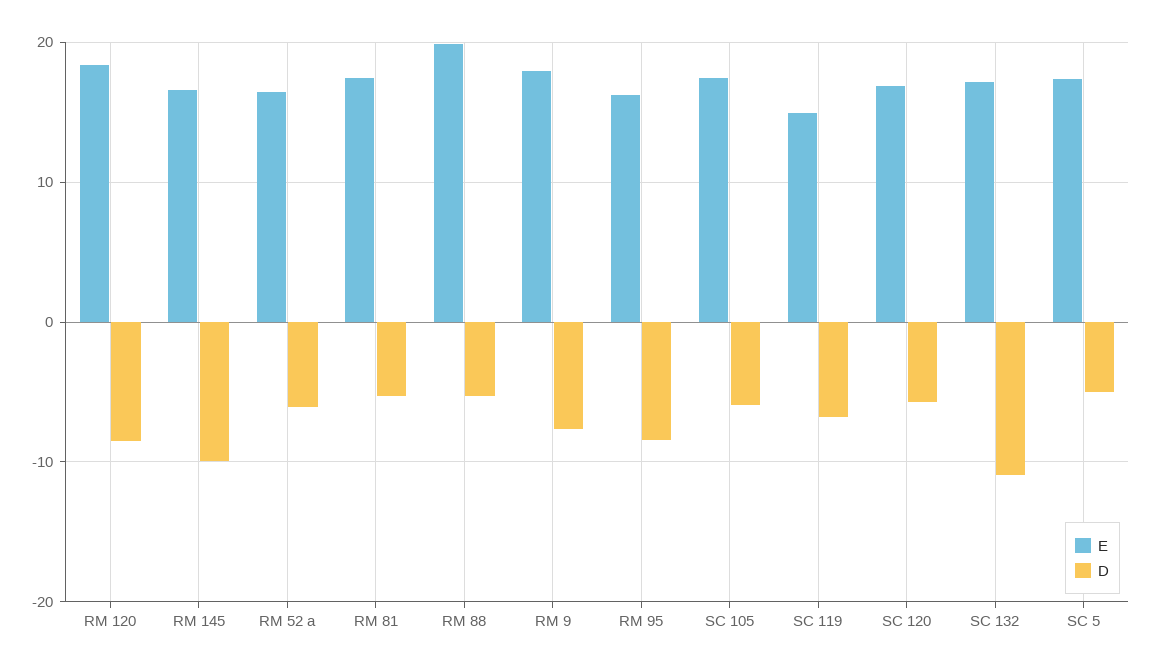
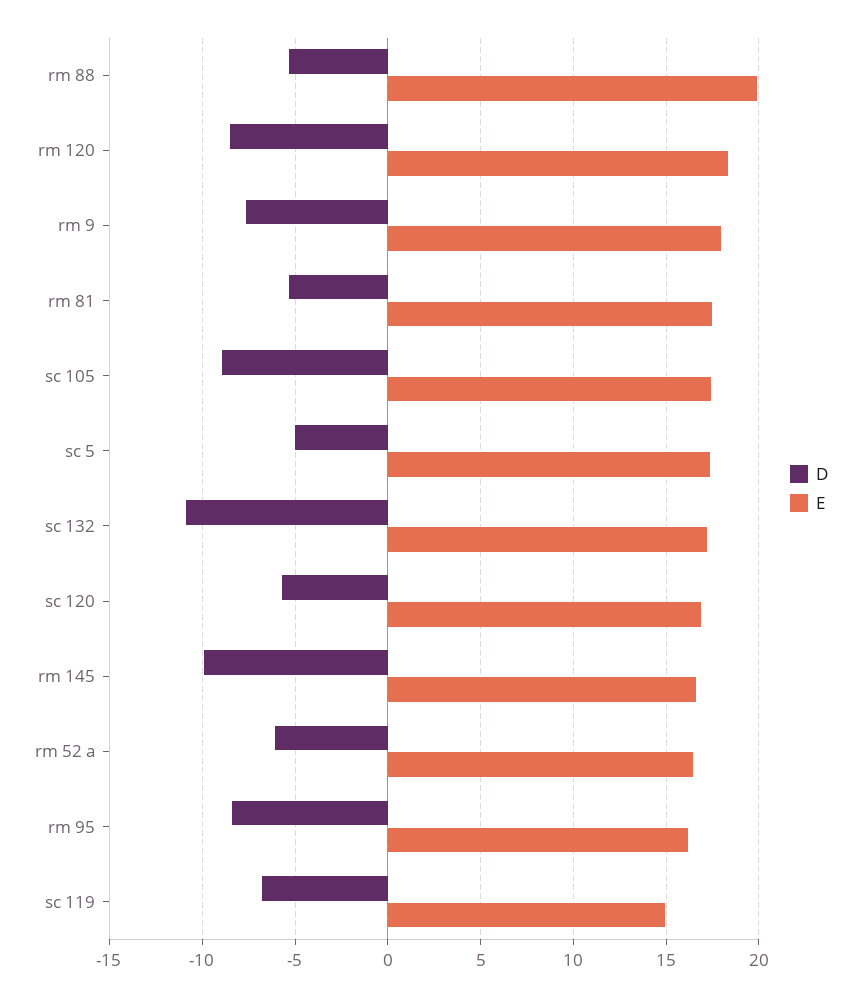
  {
    "E": {
      "RM 120": 18.5,
      "RM 145": 16.5,
      "RM 52 a": 16.5,
      "RM 81": 17.5,
      "RM 88": 20,
      "RM 9": 18,
      "RM 95": 16,
      "SC 105": 17.5,
      "SC 119": 15,
      "SC 120": 17,
      "SC 132": 17,
      "SC 5": 17.5
    },
    "D": {
      "RM 120": -8.5,
      "RM 145": -10,
      "RM 52 a": -6,
      "RM 81": -5.5,
      "RM 88": -5.5,
      "RM 9": -7.5,
      "RM 95": -8.5,
-     "SC 105": -6,
+     "SC 105": -9,
      "SC 119": -7,
      "SC 120": -5.5,
      "SC 132": -11,
      "SC 5": -5
    }
  }

